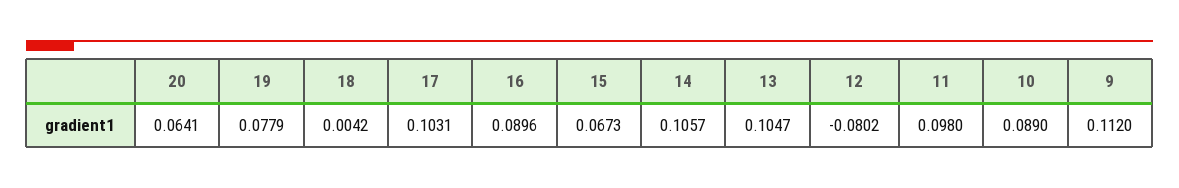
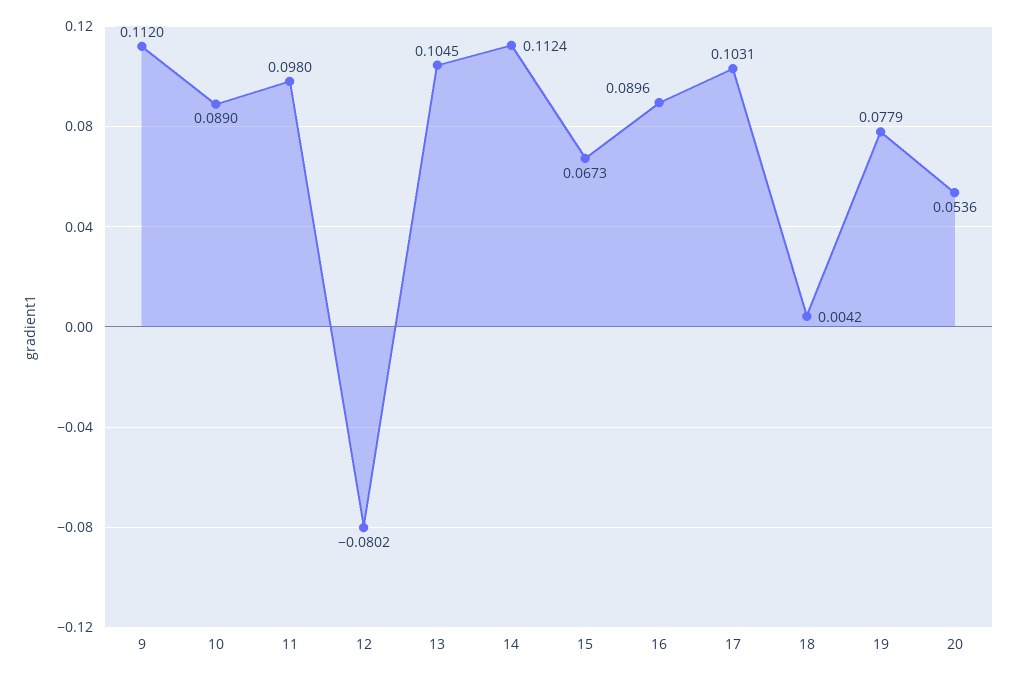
  {
-   "20": 0.0641,
+   "20": 0.0536,
    "19": 0.0779,
    "18": 0.0042,
    "17": 0.1031,
    "16": 0.0896,
    "15": 0.0673,
-   "14": 0.1057,
+   "14": 0.1124,
-   "13": 0.1047,
+   "13": 0.1045,
    "12": -0.0802,
    "11": 0.098,
    "10": 0.089,
    "9": 0.112
  }

